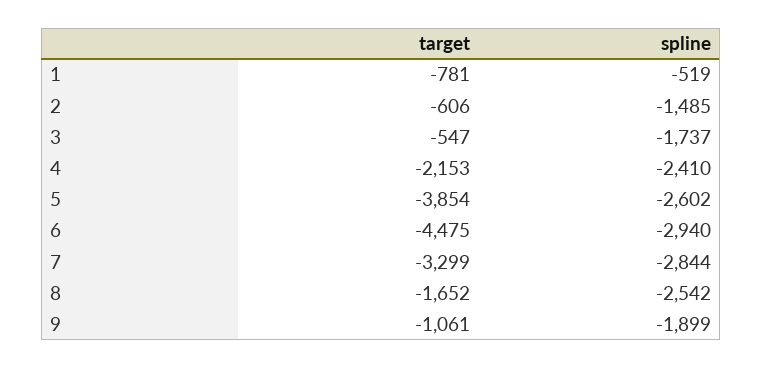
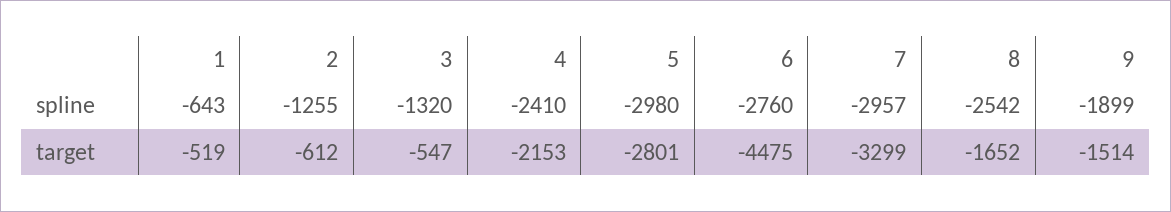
  {
    "target": {
-     "1": -781,
+     "1": -519,
-     "2": -606,
+     "2": -612,
      "3": -547,
      "4": -2153,
-     "5": -3854,
+     "5": -2801,
      "6": -4475,
      "7": -3299,
      "8": -1652,
-     "9": -1061
+     "9": -1514
    },
    "spline": {
-     "1": -519,
+     "1": -643,
-     "2": -1485,
+     "2": -1255,
-     "3": -1737,
+     "3": -1320,
      "4": -2410,
-     "5": -2602,
+     "5": -2980,
-     "6": -2940,
+     "6": -2760,
-     "7": -2844,
+     "7": -2957,
      "8": -2542,
      "9": -1899
    }
  }

